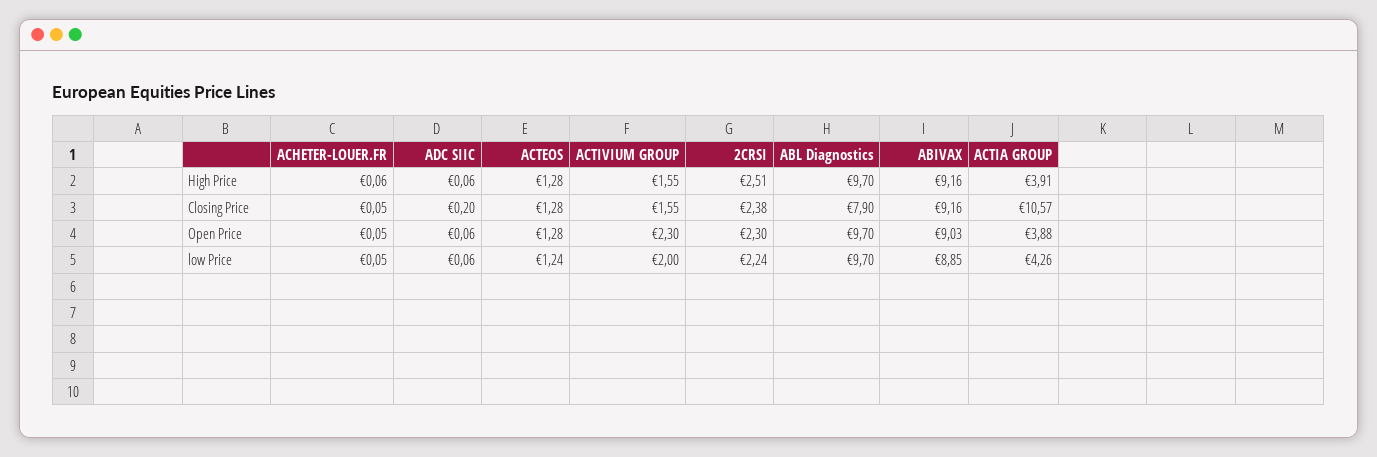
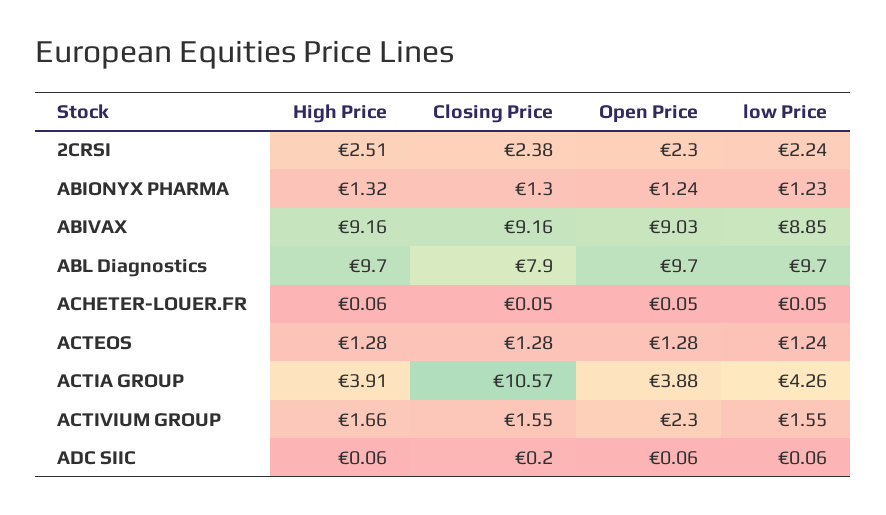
  {
    "ACHETER-LOUER.FR": {
      "High Price": 0.06,
      "Closing Price": 0.05,
      "Open Price": 0.05,
      "low Price": 0.05
    },
    "ADC SIIC": {
      "High Price": 0.06,
      "Closing Price": 0.2,
      "Open Price": 0.06,
      "low Price": 0.06
    },
    "ACTEOS": {
      "High Price": 1.28,
      "Closing Price": 1.28,
      "Open Price": 1.28,
      "low Price": 1.24
    },
    "ACTIVIUM GROUP": {
-     "High Price": 1.55,
+     "High Price": 1.66,
      "Closing Price": 1.55,
      "Open Price": 2.3,
-     "low Price": 2
+     "low Price": 1.55
    },
    "2CRSI": {
      "High Price": 2.51,
      "Closing Price": 2.38,
      "Open Price": 2.3,
      "low Price": 2.24
    },
    "ABL Diagnostics": {
      "High Price": 9.7,
      "Closing Price": 7.9,
      "Open Price": 9.7,
      "low Price": 9.7
    },
    "ABIVAX": {
      "High Price": 9.16,
      "Closing Price": 9.16,
      "Open Price": 9.03,
      "low Price": 8.85
    },
    "ACTIA GROUP": {
      "High Price": 3.91,
      "Closing Price": 10.57,
      "Open Price": 3.88,
      "low Price": 4.26
-   }
+   },
+   "ABIONYX PHARMA": {
+     "High Price": 1.32,
+     "Closing Price": 1.3,
+     "Open Price": 1.24,
+     "low Price": 1.23
+   }
  }

